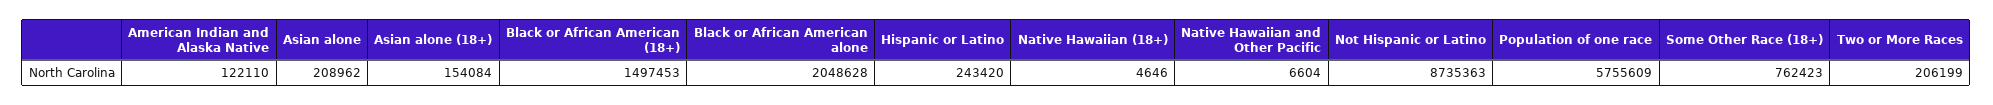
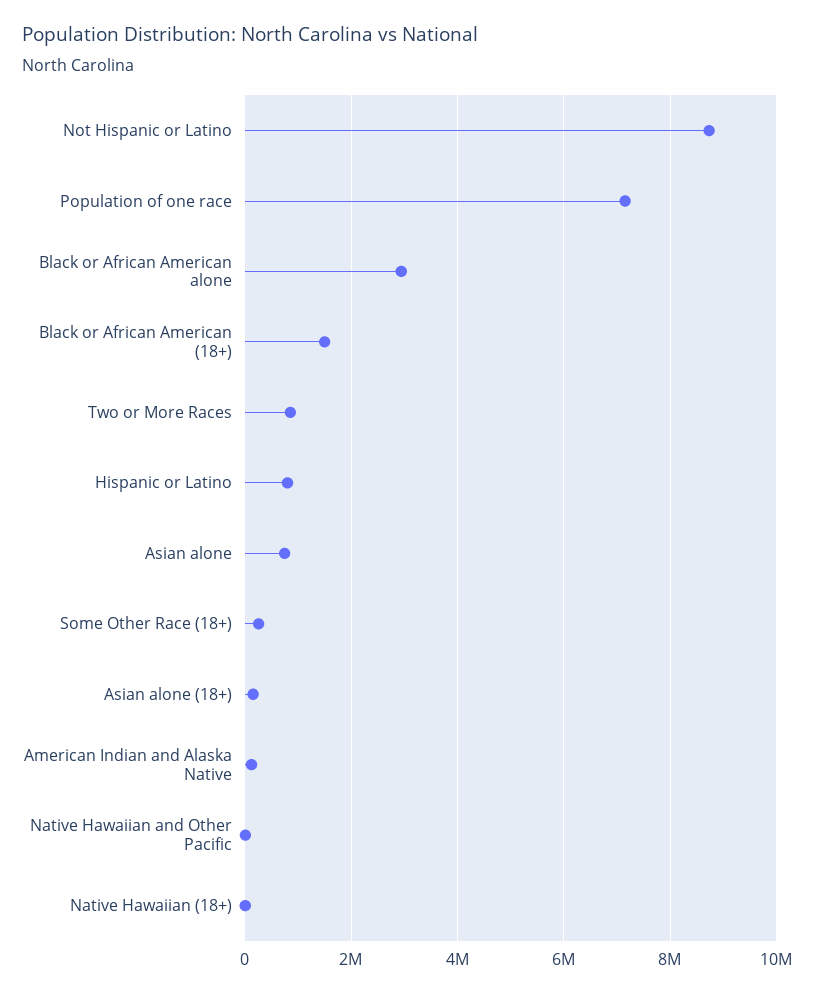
  {
    "American Indian and Alaska Native": 122110,
-   "Asian alone": 208962,
+   "Asian alone": 800000,
    "Asian alone (18+)": 154084,
    "Black or African American (18+)": 1497453,
-   "Black or African American alone": 2048628,
+   "Black or African American alone": 3000000,
-   "Hispanic or Latino": 243420,
+   "Hispanic or Latino": 800000,
    "Native Hawaiian (18+)": 4646,
    "Native Hawaiian and Other Pacific": 6604,
    "Not Hispanic or Latino": 8735363,
-   "Population of one race": 5755609,
+   "Population of one race": 7200000,
-   "Some Other Race (18+)": 762423,
+   "Some Other Race (18+)": 200000,
-   "Two or More Races": 206199
+   "Two or More Races": 800000
  }

